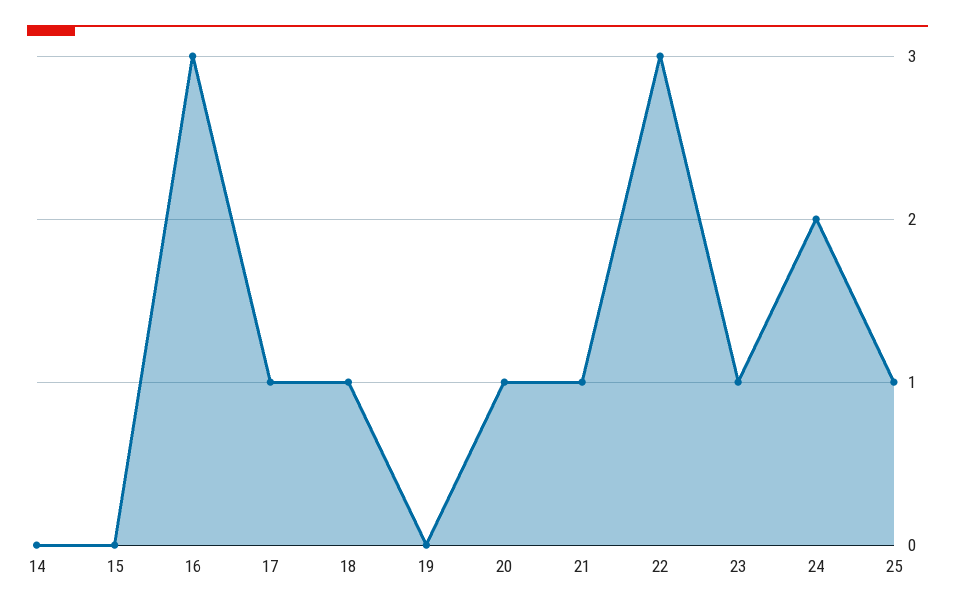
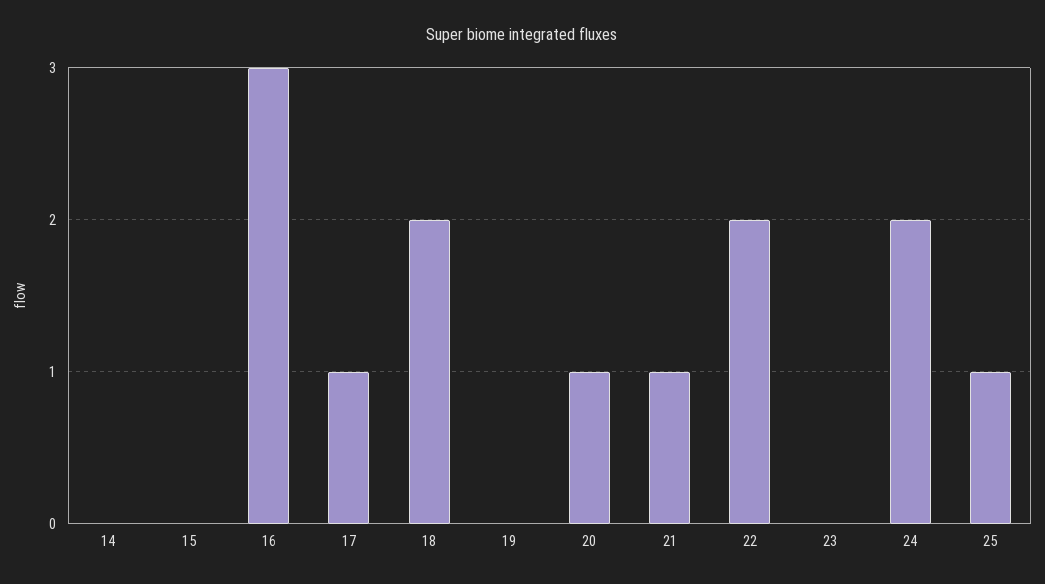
  {
    "14": 0,
    "15": 0,
    "16": 3,
    "17": 1,
-   "18": 1,
+   "18": 2,
    "19": 0,
    "20": 1,
    "21": 1,
-   "22": 3,
+   "22": 2,
-   "23": 1,
+   "23": 0,
    "24": 2,
    "25": 1
  }

